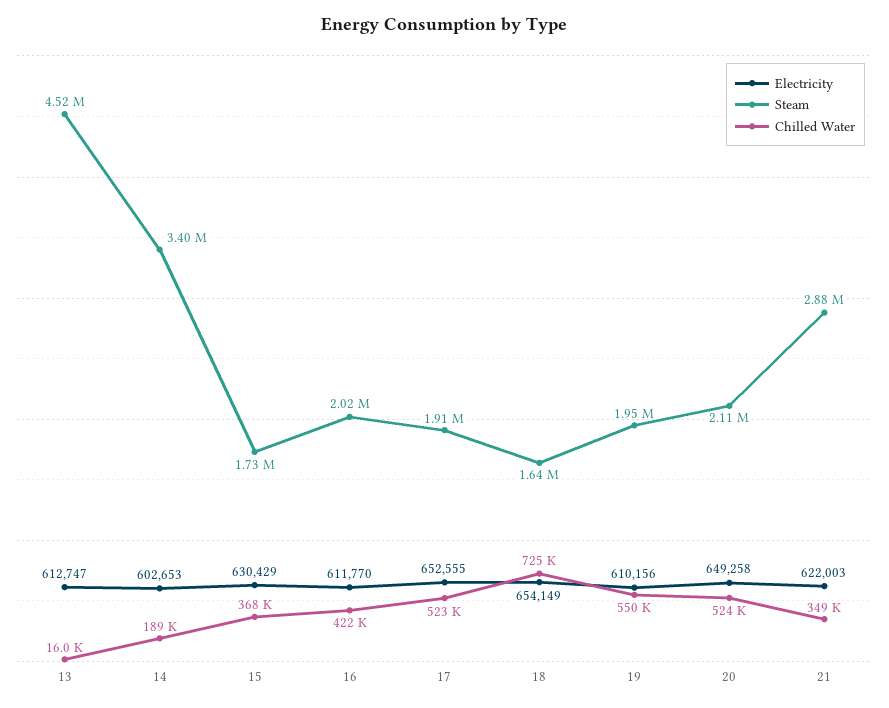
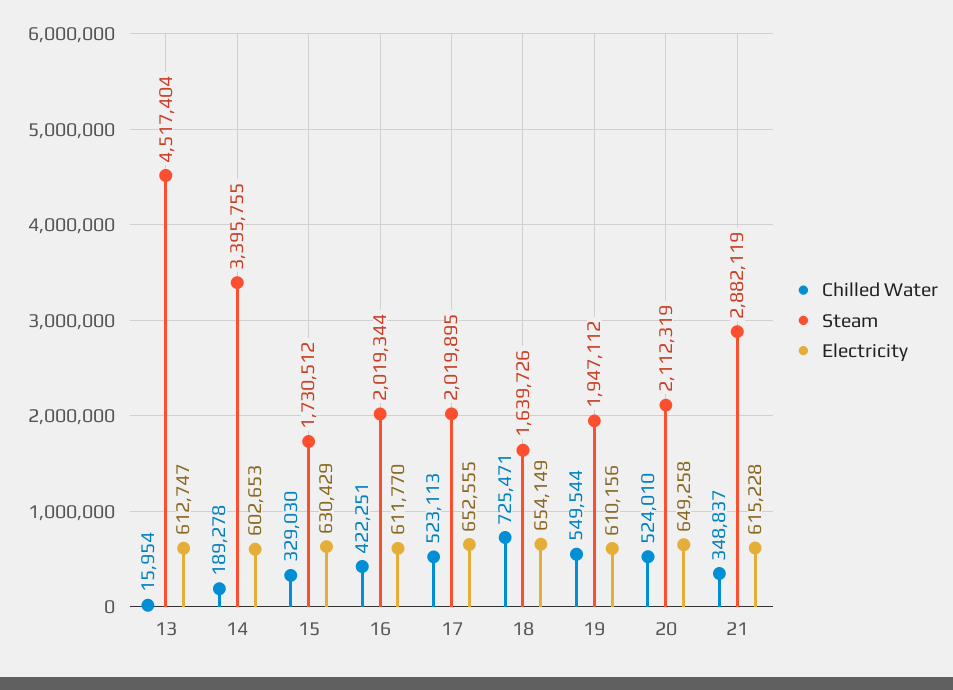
  {
    "Electricity": {
      "13": 612747,
      "14": 602653,
      "15": 630429,
      "16": 611770,
      "17": 652555,
      "18": 654149,
      "19": 610156,
      "20": 649258,
-     "21": 622003
+     "21": 615228
    },
    "Steam": {
      "13": 4517404,
      "14": 3395755,
      "15": 1730512,
      "16": 2019344,
-     "17": 1910000,
+     "17": 2019895,
      "18": 1639726,
      "19": 1947112,
      "20": 2112319,
      "21": 2882119
    },
    "Chilled Water": {
      "13": 15954,
      "14": 189278,
-     "15": 368000,
+     "15": 329030,
      "16": 422251,
      "17": 523113,
      "18": 725471,
      "19": 549544,
      "20": 524010,
      "21": 348837
    }
  }

